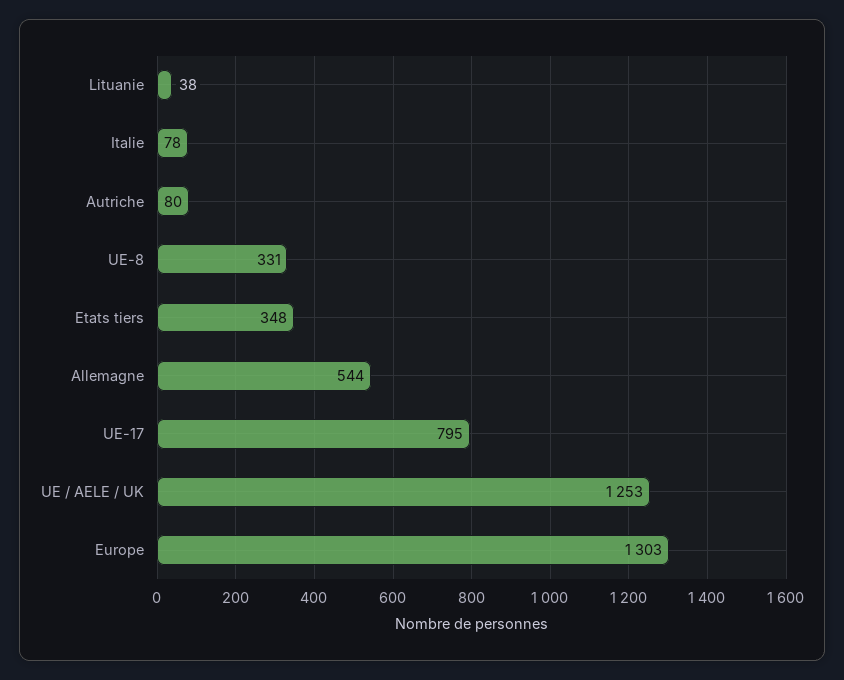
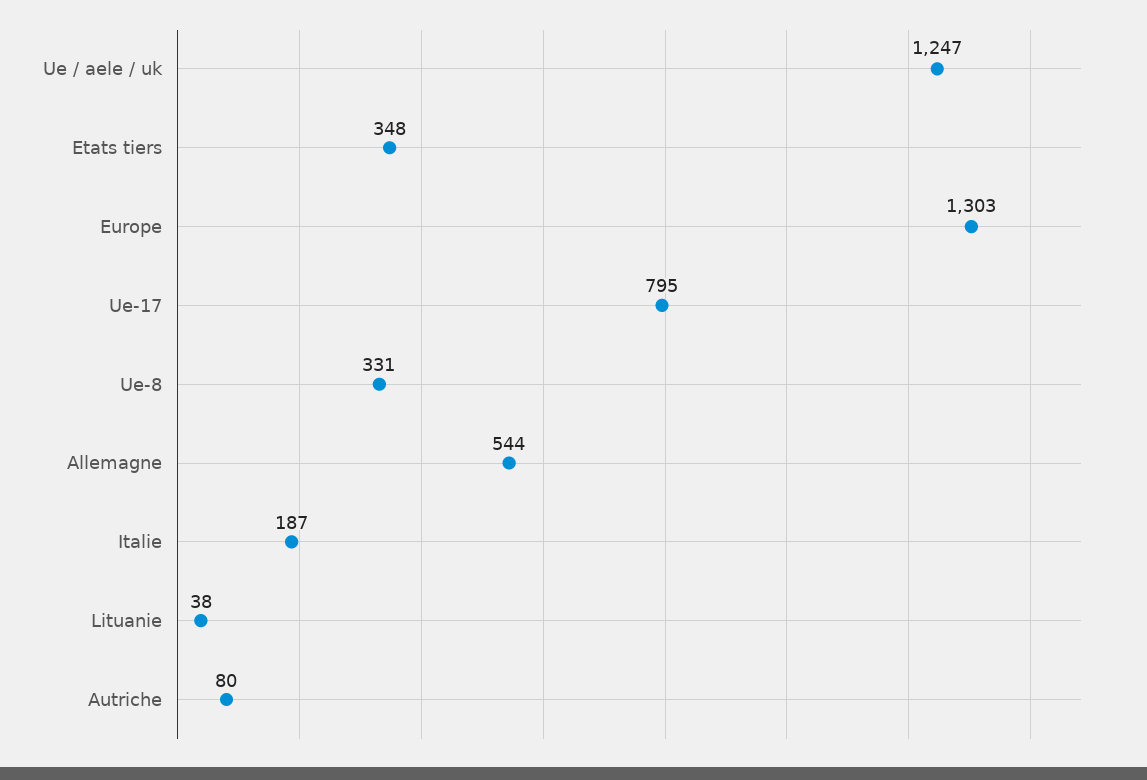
  {
    "Lituanie": 38,
-   "Italie": 78,
+   "Italie": 187,
    "Autriche": 80,
    "UE-8": 331,
    "Etats tiers": 348,
    "Allemagne": 544,
    "UE-17": 795,
-   "UE / AELE / UK": 1253,
+   "UE / AELE / UK": 1247,
    "Europe": 1303
  }

